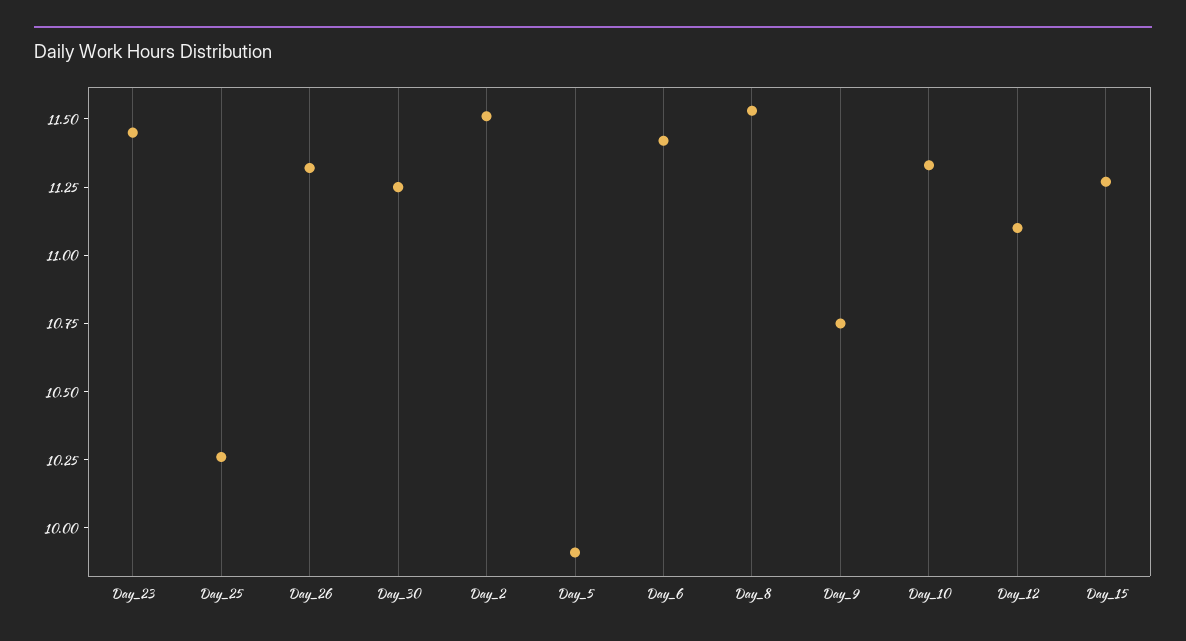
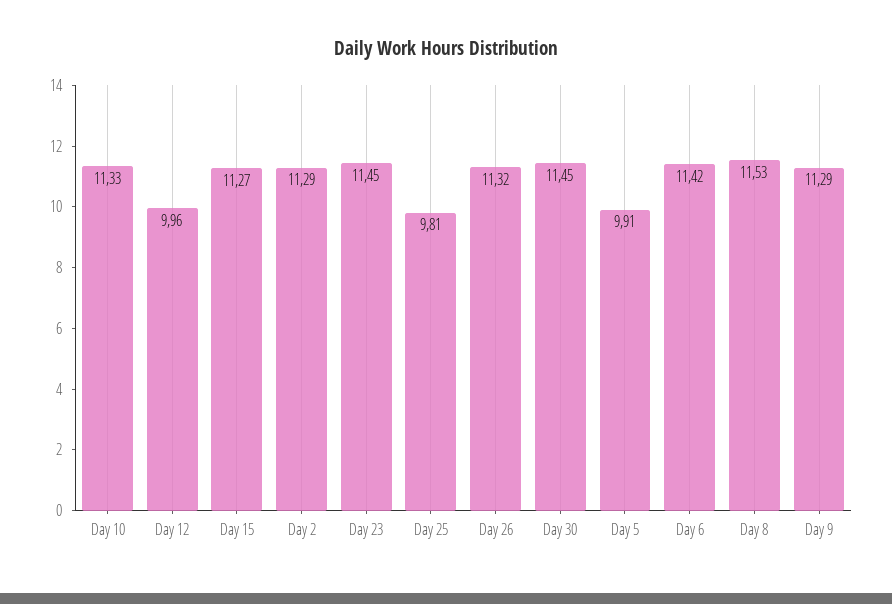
  {
    "Day_23": 11.45,
-   "Day_25": 10.25,
+   "Day_25": 9.81,
    "Day_26": 11.32,
-   "Day_30": 11.25,
+   "Day_30": 11.45,
-   "Day_2": 11.5,
+   "Day_2": 11.29,
    "Day_5": 9.91,
    "Day_6": 11.42,
    "Day_8": 11.53,
-   "Day_9": 10.75,
+   "Day_9": 11.29,
    "Day_10": 11.33,
-   "Day_12": 11.1,
+   "Day_12": 9.96,
    "Day_15": 11.27
  }

